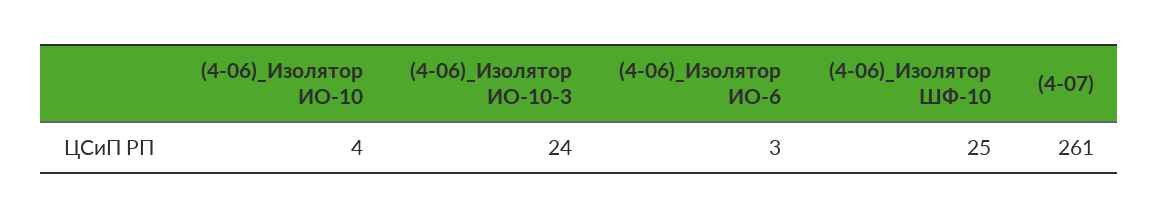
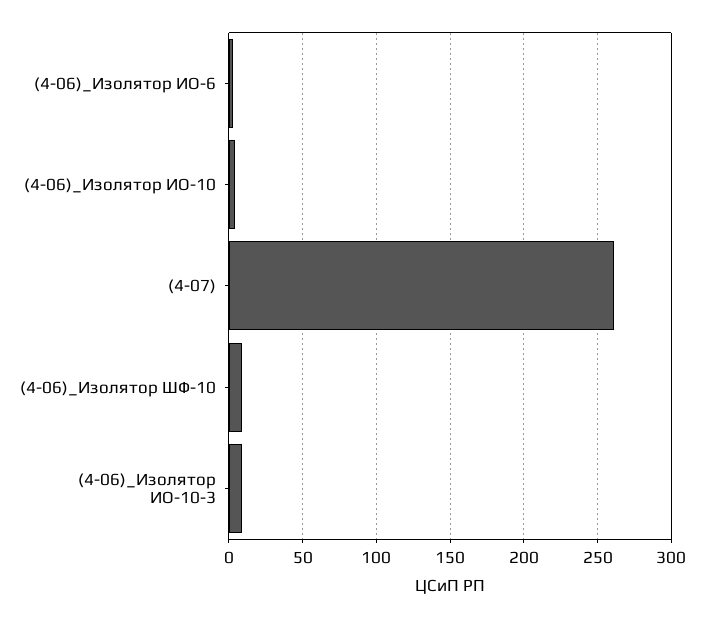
  {
    "(4-06)_Изолятор ИО-10": 4,
-   "(4-06)_Изолятор ИО-10-3": 24,
+   "(4-06)_Изолятор ИО-10-3": 10,
    "(4-06)_Изолятор ИО-6": 3,
-   "(4-06)_Изолятор ШФ-10": 25,
+   "(4-06)_Изолятор ШФ-10": 10,
    "(4-07)": 261
  }

